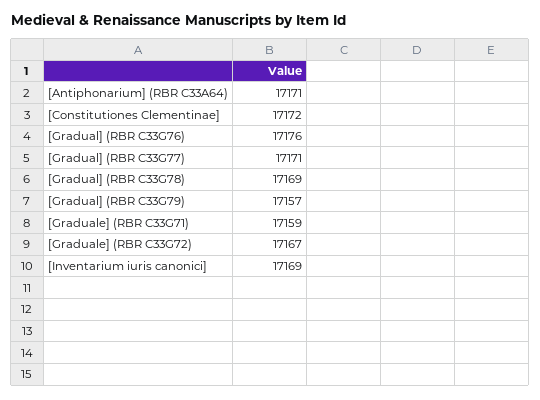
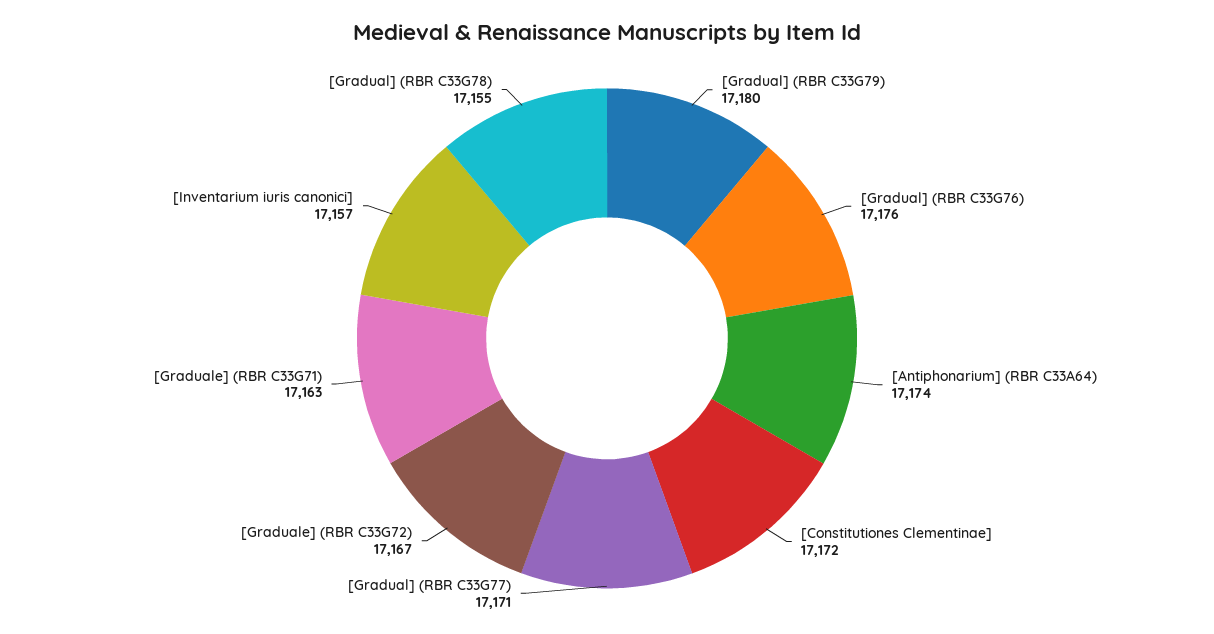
  {
-   "[Antiphonarium] (RBR C33A64)": 17171,
+   "[Antiphonarium] (RBR C33A64)": 17174,
    "[Constitutiones Clementinae]": 17172,
    "[Gradual] (RBR C33G76)": 17176,
    "[Gradual] (RBR C33G77)": 17171,
-   "[Gradual] (RBR C33G78)": 17169,
+   "[Gradual] (RBR C33G78)": 17155,
-   "[Gradual] (RBR C33G79)": 17157,
+   "[Gradual] (RBR C33G79)": 17180,
-   "[Graduale] (RBR C33G71)": 17159,
+   "[Graduale] (RBR C33G71)": 17163,
    "[Graduale] (RBR C33G72)": 17167,
-   "[Inventarium iuris canonici]": 17169
+   "[Inventarium iuris canonici]": 17157
  }

